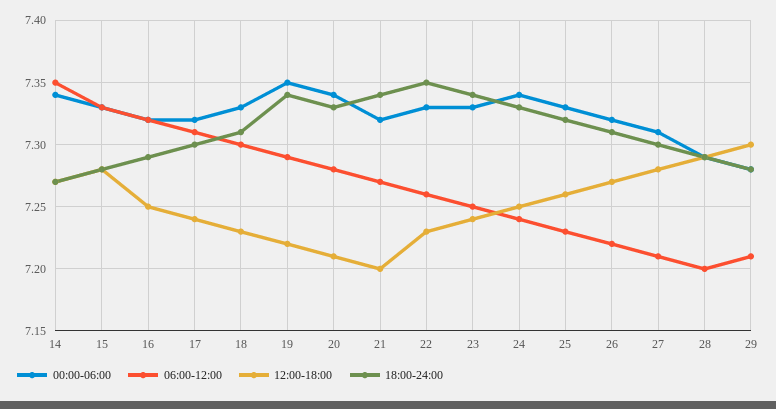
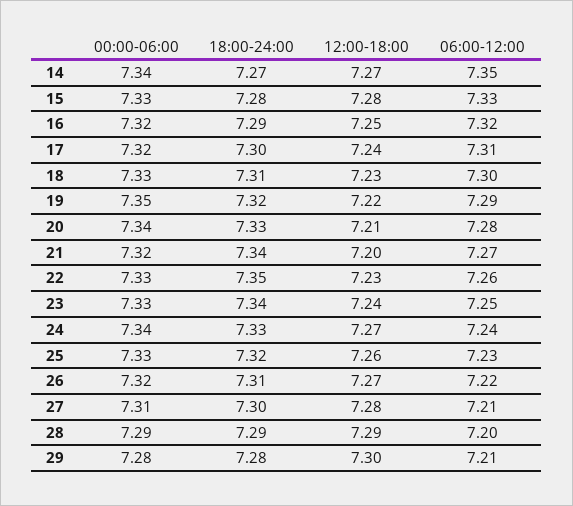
  {
    "00:00-06:00": {
      "14": 7.34,
      "15": 7.33,
      "16": 7.32,
      "17": 7.32,
      "18": 7.33,
      "19": 7.35,
      "20": 7.34,
      "21": 7.32,
      "22": 7.33,
      "23": 7.33,
      "24": 7.34,
      "25": 7.33,
      "26": 7.32,
      "27": 7.31,
      "28": 7.29,
      "29": 7.28
    },
    "06:00-12:00": {
      "14": 7.35,
      "15": 7.33,
      "16": 7.32,
      "17": 7.31,
      "18": 7.3,
      "19": 7.29,
      "20": 7.28,
      "21": 7.27,
      "22": 7.26,
      "23": 7.25,
      "24": 7.24,
      "25": 7.23,
      "26": 7.22,
      "27": 7.21,
      "28": 7.2,
      "29": 7.21
    },
    "12:00-18:00": {
      "14": 7.27,
      "15": 7.28,
      "16": 7.25,
      "17": 7.24,
      "18": 7.23,
      "19": 7.22,
      "20": 7.21,
      "21": 7.2,
      "22": 7.23,
      "23": 7.24,
-     "24": 7.25,
+     "24": 7.27,
      "25": 7.26,
      "26": 7.27,
      "27": 7.28,
      "28": 7.29,
      "29": 7.3
    },
    "18:00-24:00": {
      "14": 7.27,
      "15": 7.28,
      "16": 7.29,
      "17": 7.3,
      "18": 7.31,
-     "19": 7.34,
+     "19": 7.32,
      "20": 7.33,
      "21": 7.34,
      "22": 7.35,
      "23": 7.34,
      "24": 7.33,
      "25": 7.32,
      "26": 7.31,
      "27": 7.3,
      "28": 7.29,
      "29": 7.28
    }
  }

